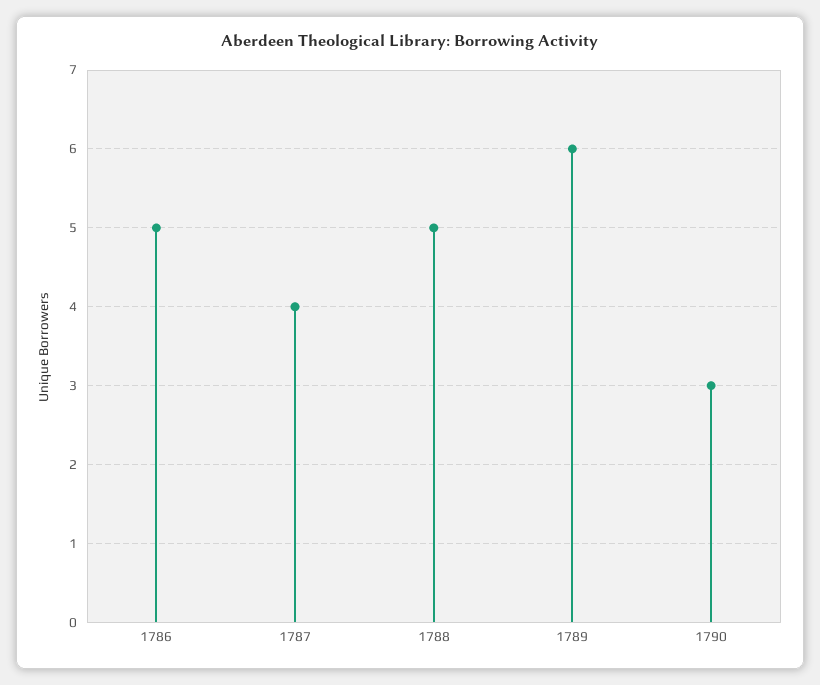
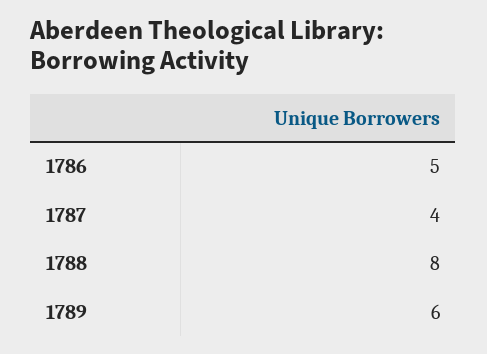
  {
    "1786": 5,
    "1787": 4,
-   "1788": 5,
+   "1788": 8,
-   "1789": 6,
+   "1789": 6
-   "1790": 3
  }

